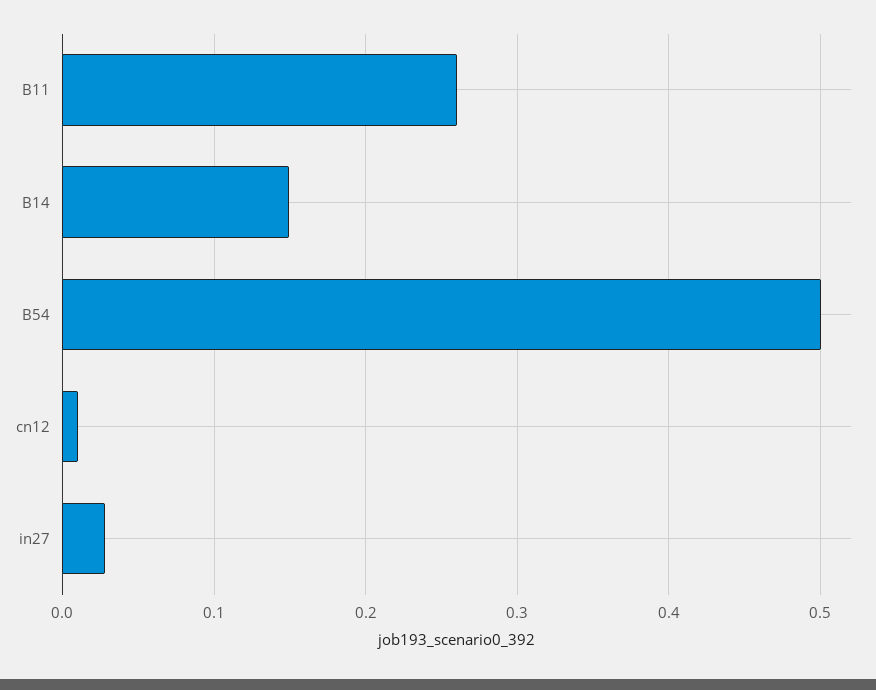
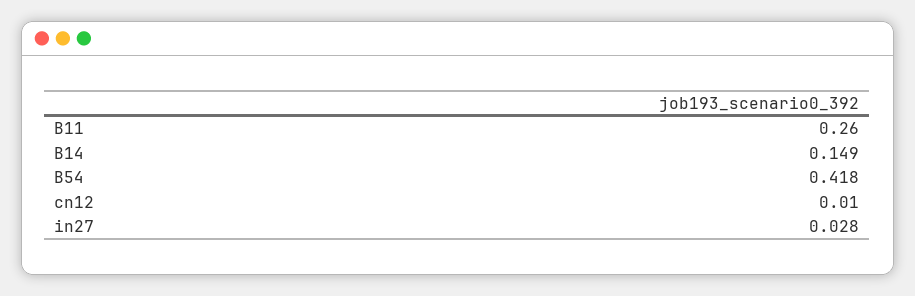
  {
    "B11": 0.26,
    "B14": 0.149,
-   "B54": 0.5,
+   "B54": 0.418,
    "cn12": 0.01,
    "in27": 0.028
  }

